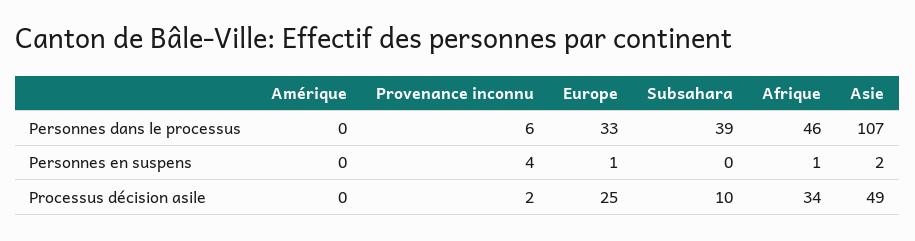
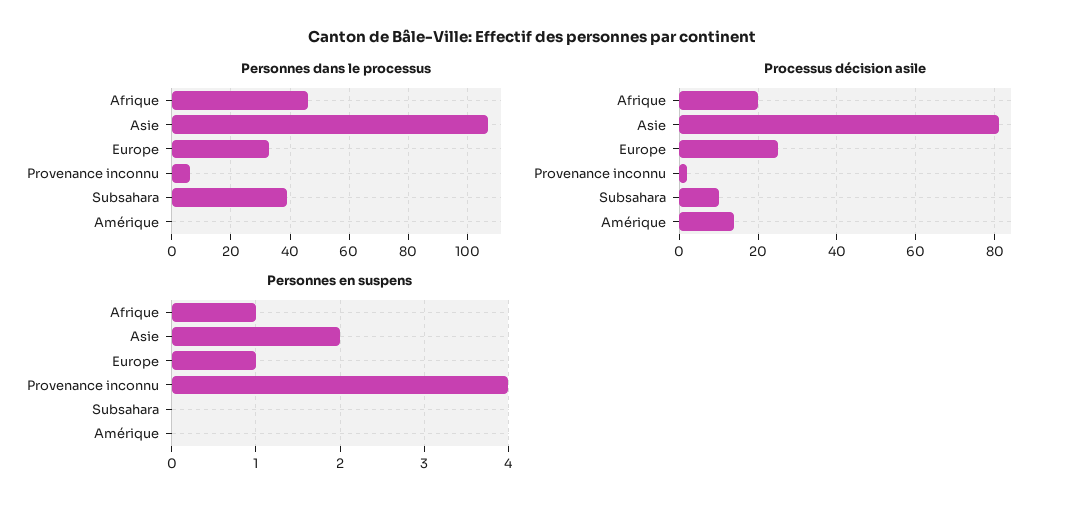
  {
    "Personnes dans le processus": {
      "Amérique": 0,
      "Provenance inconnu": 6,
      "Europe": 33,
      "Subsahara": 39,
      "Afrique": 46,
      "Asie": 107
    },
    "Personnes en suspens": {
      "Amérique": 0,
      "Provenance inconnu": 4,
      "Europe": 1,
      "Subsahara": 0,
      "Afrique": 1,
      "Asie": 2
    },
    "Processus décision asile": {
-     "Amérique": 0,
+     "Amérique": 15,
      "Provenance inconnu": 2,
      "Europe": 25,
      "Subsahara": 10,
-     "Afrique": 34,
+     "Afrique": 20,
-     "Asie": 49
+     "Asie": 80
    }
  }

